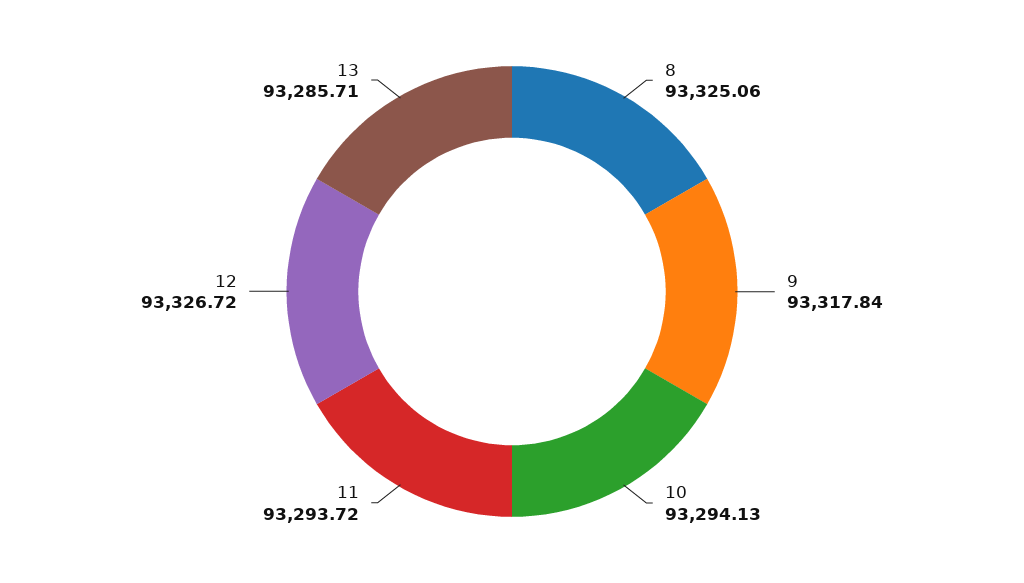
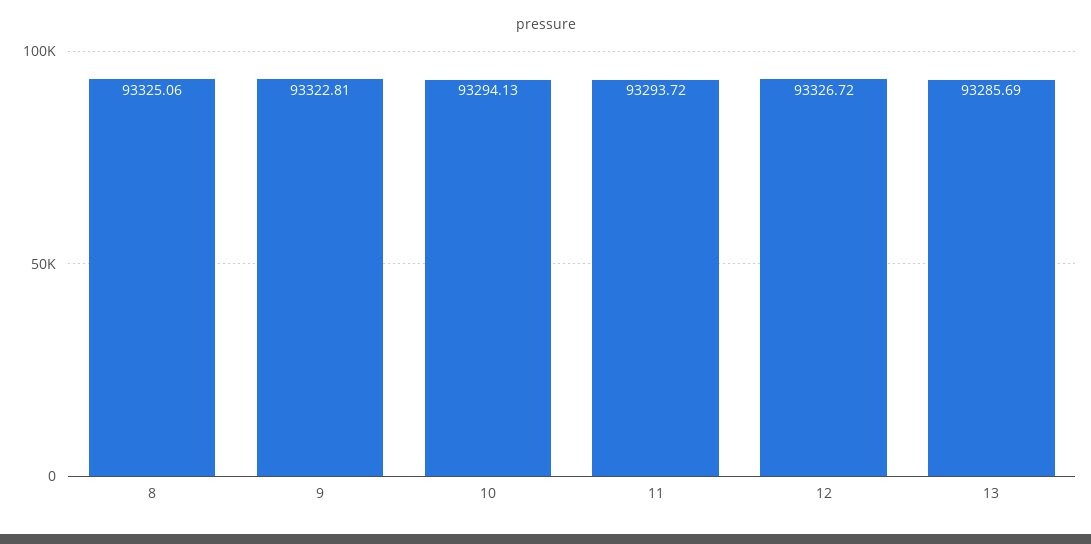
  {
    "8": 93325.06,
-   "9": 93317.84,
+   "9": 93322.81,
    "10": 93294.13,
    "11": 93293.72,
    "12": 93326.72,
-   "13": 93285.71
+   "13": 93285.69
  }

